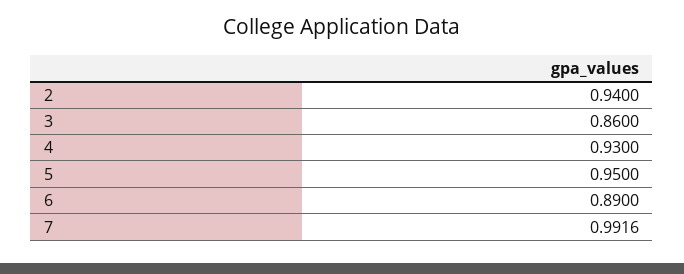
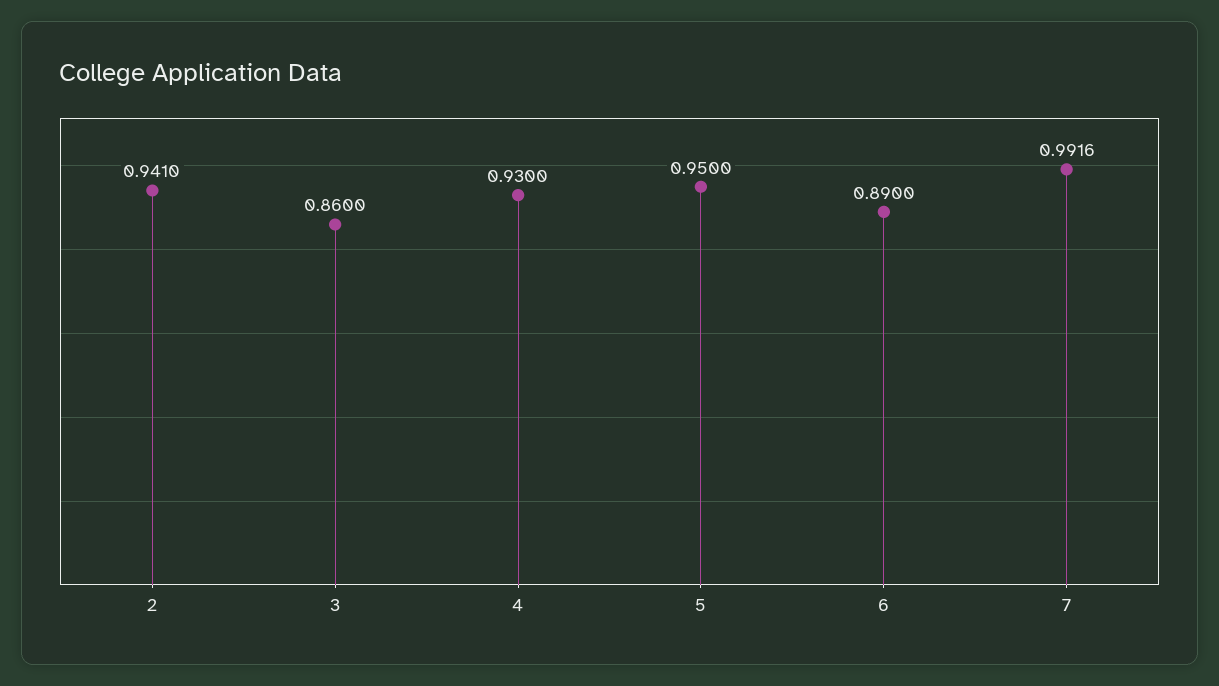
  {
-   "2": 0.94,
+   "2": 0.941,
    "3": 0.86,
    "4": 0.93,
    "5": 0.95,
    "6": 0.89,
    "7": 0.9916
  }

